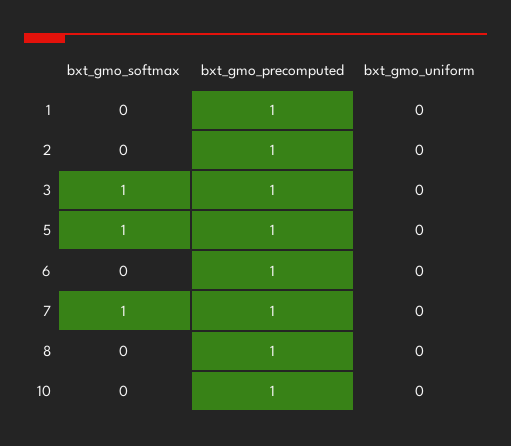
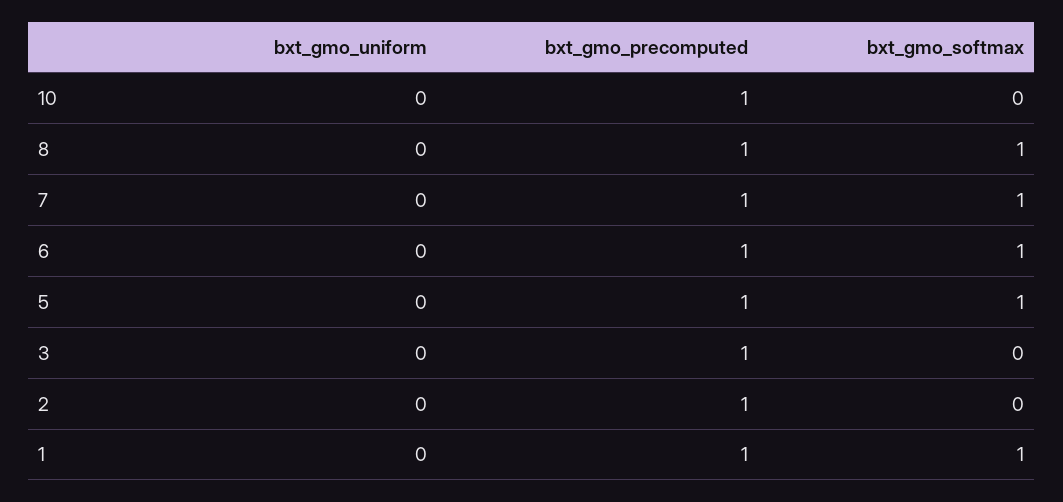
  {
    "bxt_gmo_softmax": {
-     "1": 0,
+     "1": 1,
      "2": 0,
-     "3": 1,
+     "3": 0,
      "5": 1,
-     "6": 0,
+     "6": 1,
      "7": 1,
-     "8": 0,
+     "8": 1,
      "10": 0
    },
    "bxt_gmo_precomputed": {
      "1": 1,
      "2": 1,
      "3": 1,
      "5": 1,
      "6": 1,
      "7": 1,
      "8": 1,
      "10": 1
    },
    "bxt_gmo_uniform": {
      "1": 0,
      "2": 0,
      "3": 0,
      "5": 0,
      "6": 0,
      "7": 0,
      "8": 0,
      "10": 0
    }
  }

